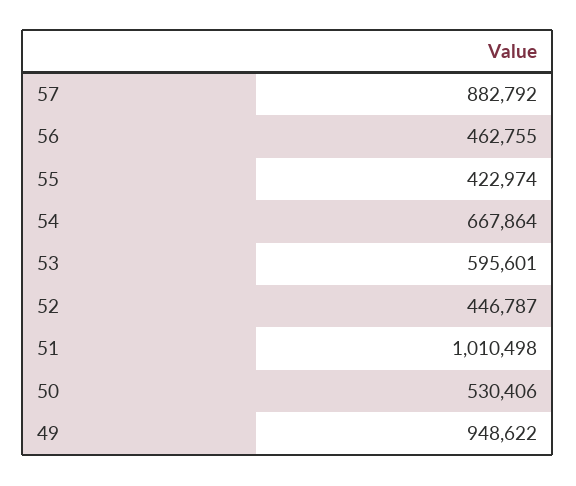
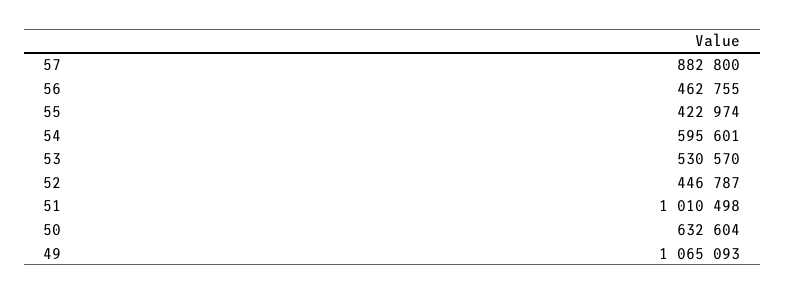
  {
-   "57": 882792,
+   "57": 882800,
    "56": 462755,
    "55": 422974,
-   "54": 667864,
+   "54": 595601,
-   "53": 595601,
+   "53": 530570,
    "52": 446787,
    "51": 1010498,
-   "50": 530406,
+   "50": 632604,
-   "49": 948622
+   "49": 1065093
  }

